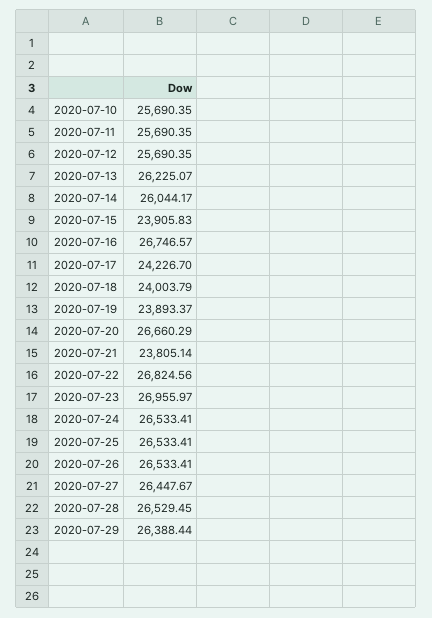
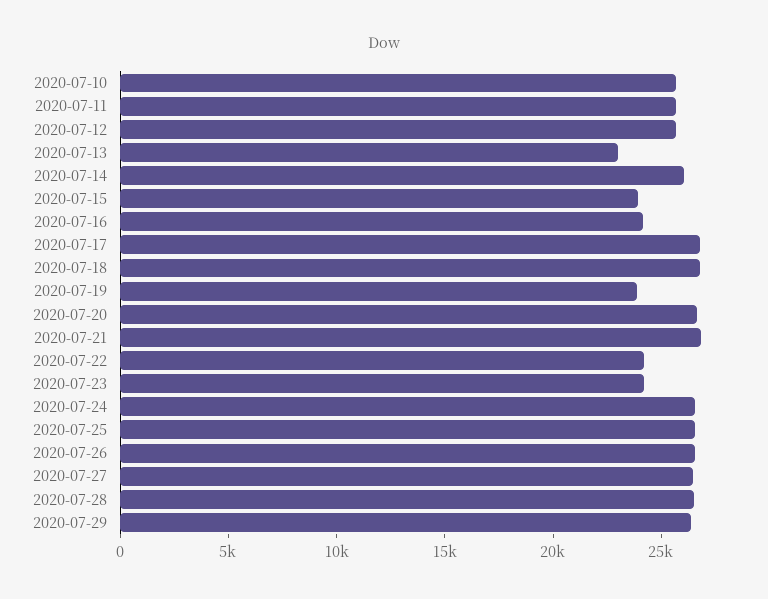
  {
    "2020-07-10": 25690.35,
    "2020-07-11": 25690.35,
    "2020-07-12": 25690.35,
-   "2020-07-13": 26225.07,
+   "2020-07-13": 23000,
    "2020-07-14": 26044.17,
    "2020-07-15": 23905.83,
-   "2020-07-16": 26746.57,
+   "2020-07-16": 24000,
-   "2020-07-17": 24226.7,
+   "2020-07-17": 27000,
-   "2020-07-18": 24003.79,
+   "2020-07-18": 27000,
    "2020-07-19": 23893.37,
    "2020-07-20": 26660.29,
-   "2020-07-21": 23805.14,
+   "2020-07-21": 27000,
-   "2020-07-22": 26824.56,
+   "2020-07-22": 24000,
-   "2020-07-23": 26955.97,
+   "2020-07-23": 24000,
    "2020-07-24": 26533.41,
    "2020-07-25": 26533.41,
    "2020-07-26": 26533.41,
    "2020-07-27": 26447.67,
    "2020-07-28": 26529.45,
    "2020-07-29": 26388.44
  }

